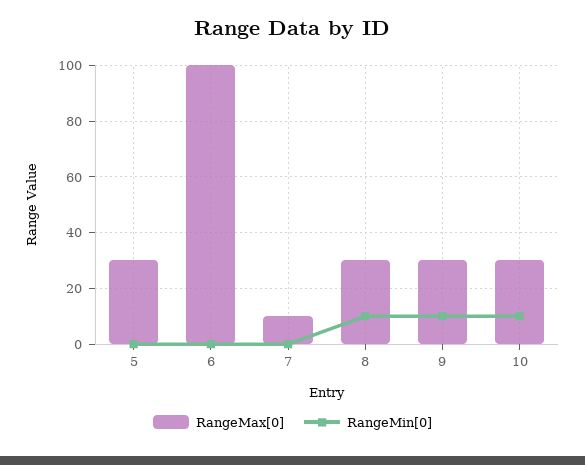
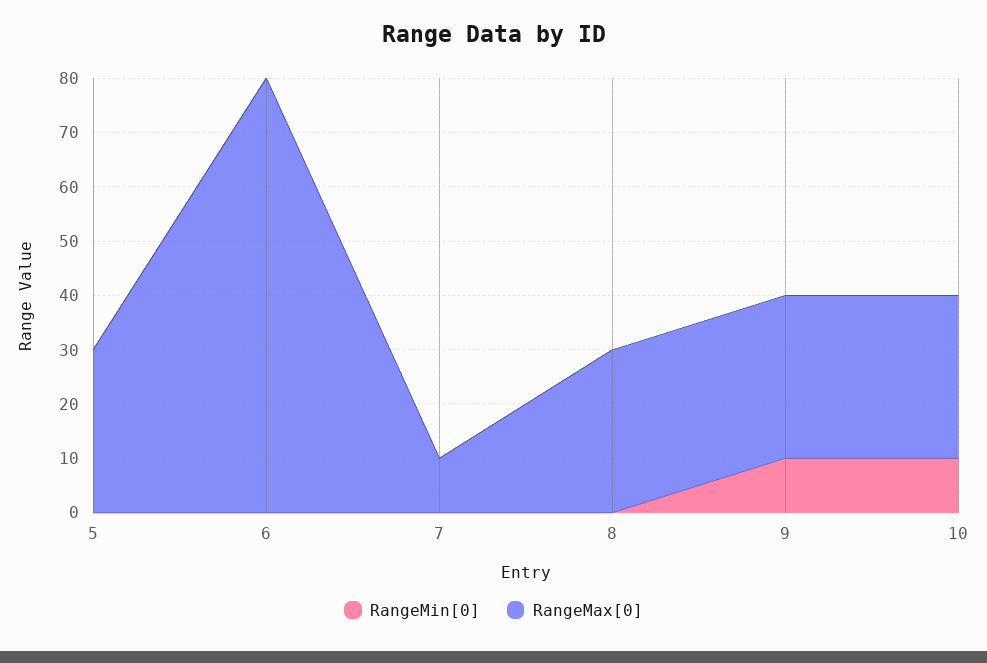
  {
    "RangeMax[0]": {
      "5": 30,
-     "6": 100,
+     "6": 80,
      "7": 10,
      "8": 30,
      "9": 30,
      "10": 30
    },
    "RangeMin[0]": {
      "5": 0,
      "6": 0,
      "7": 0,
-     "8": 10,
+     "8": 0,
      "9": 10,
      "10": 10
    }
  }

